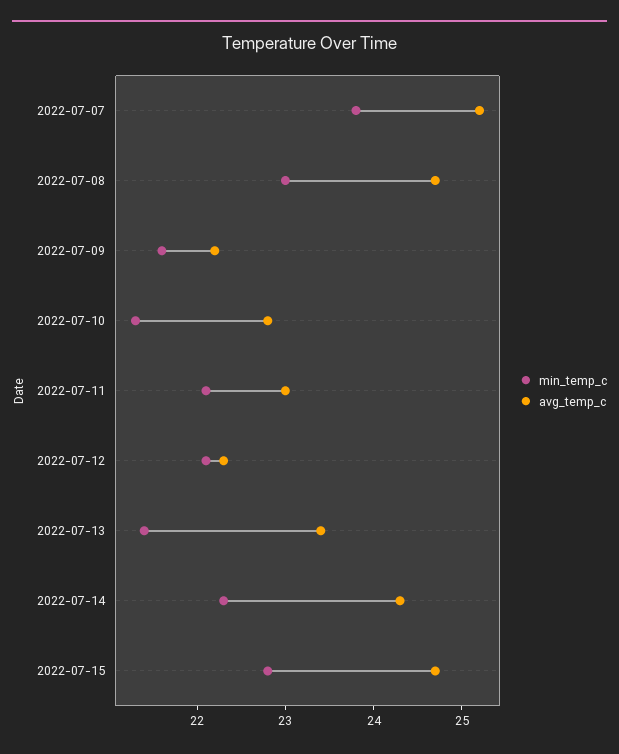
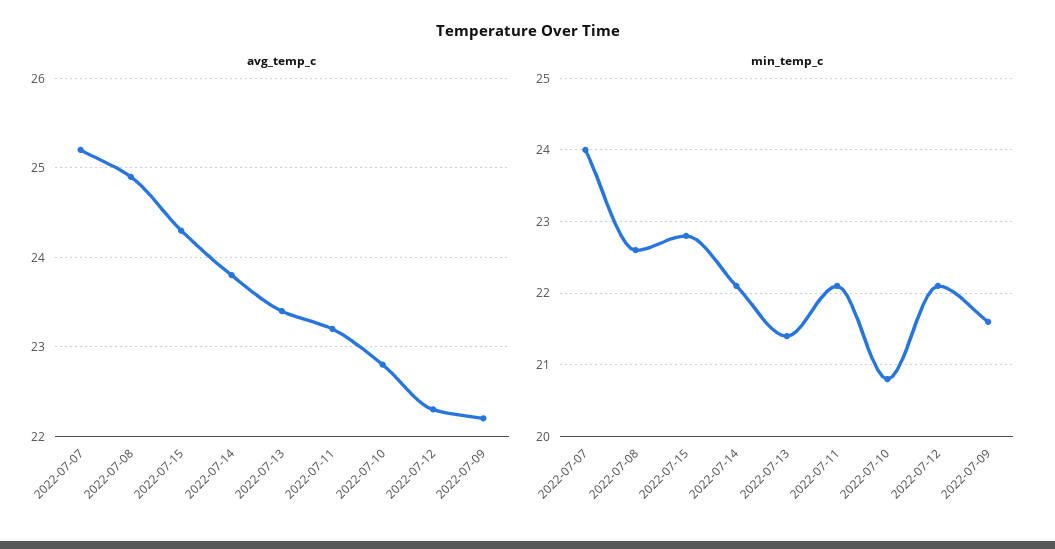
  {
    "min_temp_c": {
-     "2022-07-07": 23.8,
+     "2022-07-07": 24,
-     "2022-07-08": 23,
+     "2022-07-08": 22.6,
      "2022-07-09": 21.6,
-     "2022-07-10": 21.3,
+     "2022-07-10": 20.8,
      "2022-07-11": 22.1,
      "2022-07-12": 22.1,
      "2022-07-13": 21.4,
-     "2022-07-14": 22.3,
+     "2022-07-14": 22.1,
      "2022-07-15": 22.8
    },
    "avg_temp_c": {
      "2022-07-07": 25.2,
-     "2022-07-08": 24.7,
+     "2022-07-08": 24.9,
      "2022-07-09": 22.2,
      "2022-07-10": 22.8,
-     "2022-07-11": 23,
+     "2022-07-11": 23.2,
      "2022-07-12": 22.3,
      "2022-07-13": 23.4,
-     "2022-07-14": 24.3,
+     "2022-07-14": 23.8,
-     "2022-07-15": 24.7
+     "2022-07-15": 24.3
    }
  }

